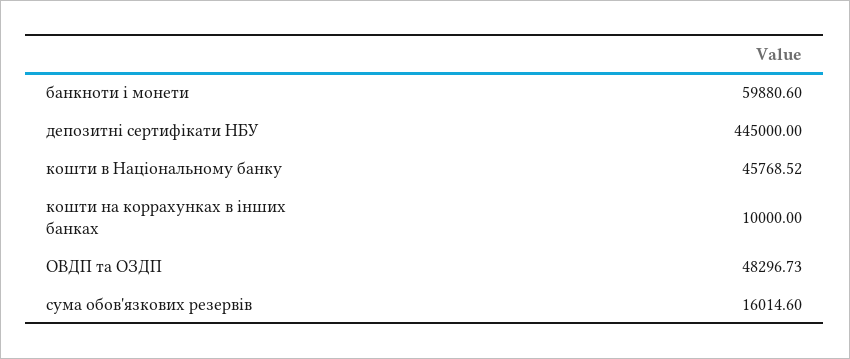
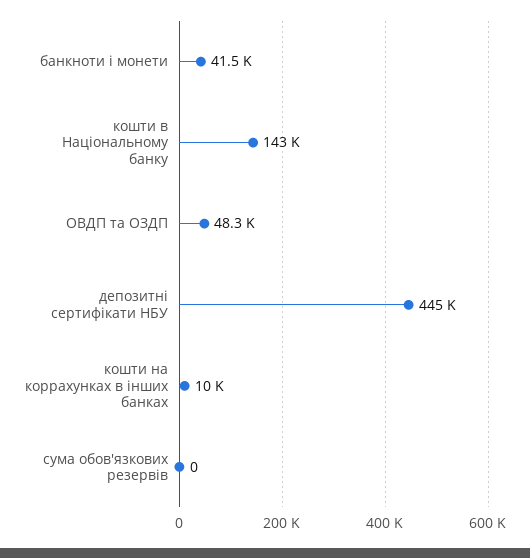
  {
-   "банкноти і монети": 59880.6,
+   "банкноти і монети": 41500,
    "депозитні сертифікати НБУ": 445000,
-   "кошти в Національному банку": 45768.52,
+   "кошти в Національному банку": 143000,
    "кошти на коррахунках в інших банках": 10000,
    "ОВДП та ОЗДП": 48296.73,
-   "сума обов'язкових резервів": 16014.6
+   "сума обов'язкових резервів": 0
  }

